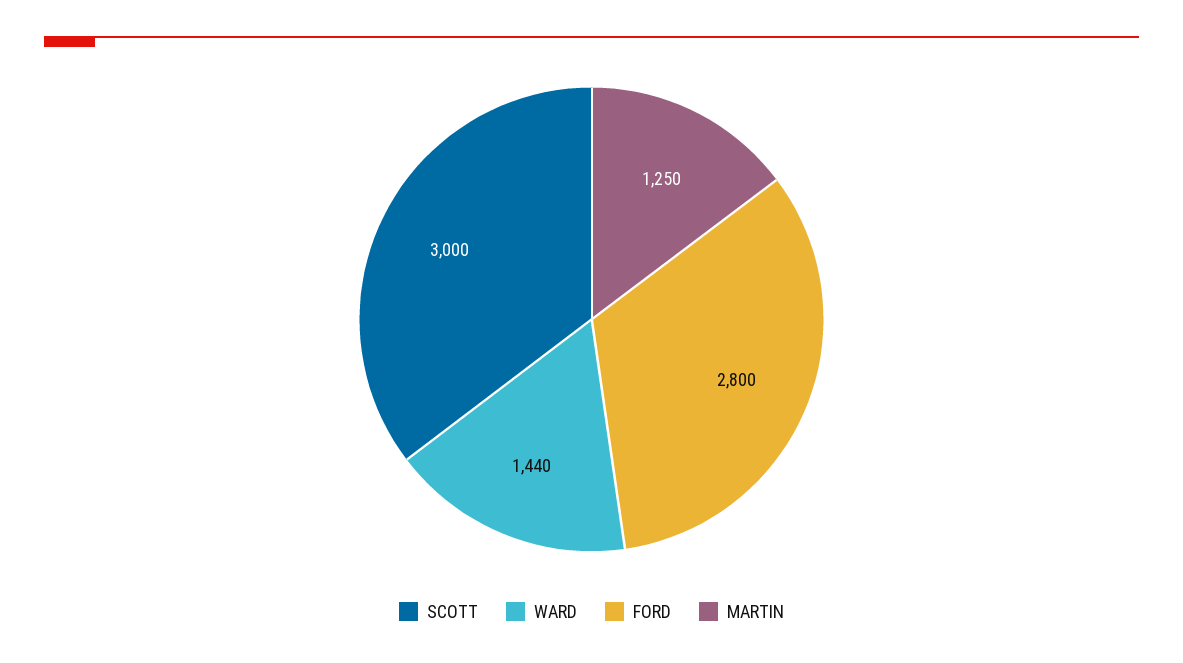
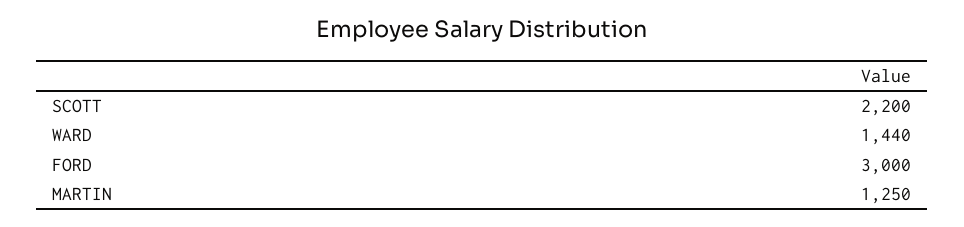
  {
-   "SCOTT": 3000,
+   "SCOTT": 2200,
    "WARD": 1440,
-   "FORD": 2800,
+   "FORD": 3000,
    "MARTIN": 1250
  }

